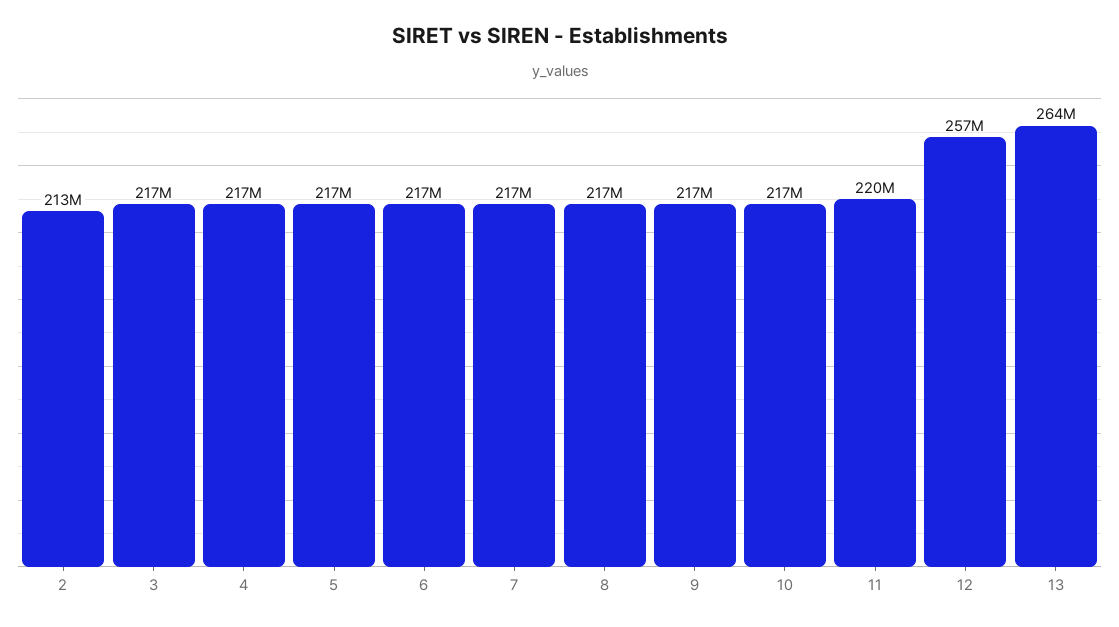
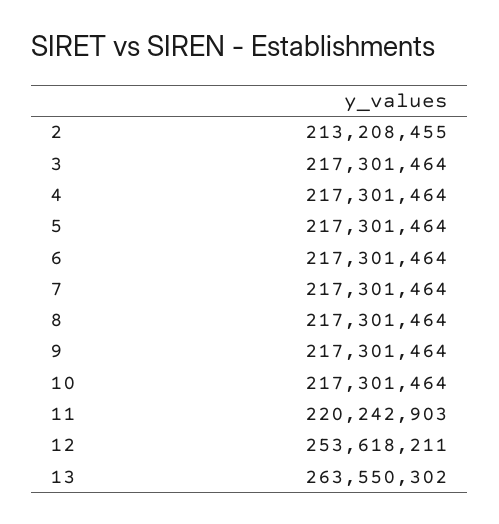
  {
    "2": 213208455,
    "3": 217301464,
    "4": 217301464,
    "5": 217301464,
    "6": 217301464,
    "7": 217301464,
    "8": 217301464,
    "9": 217301464,
    "10": 217301464,
    "11": 220242903,
-   "12": 257000000,
+   "12": 253618211,
    "13": 263550302
  }

